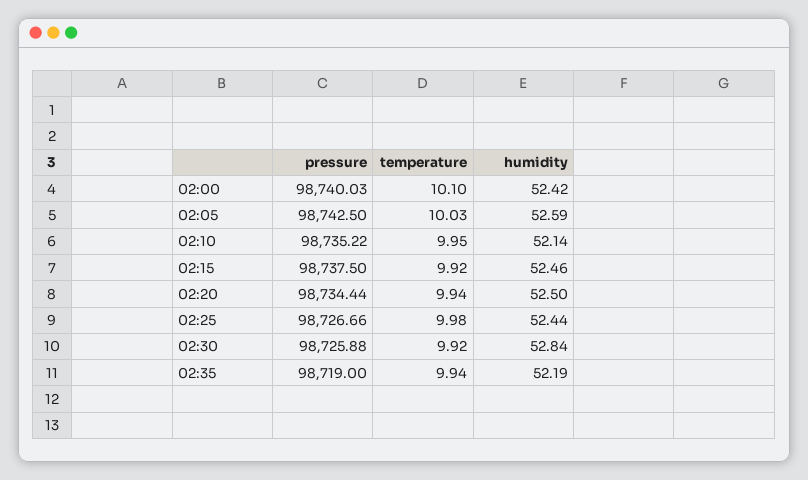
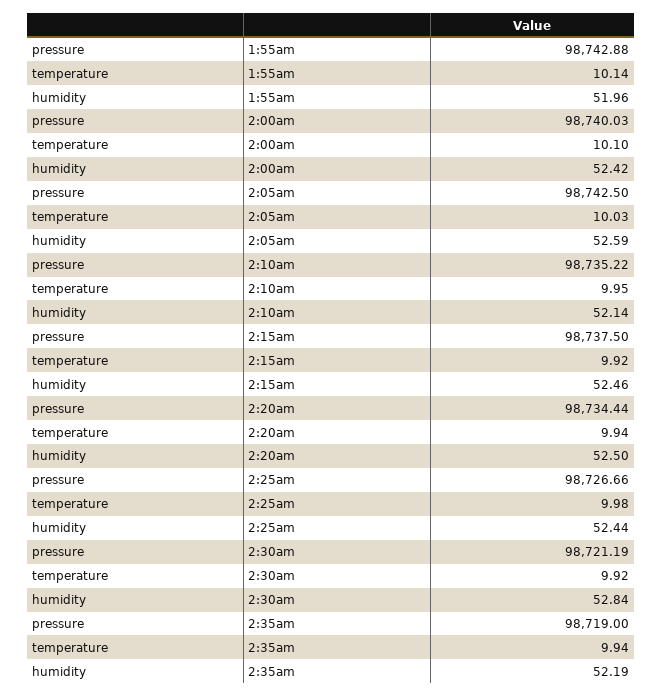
  {
    "pressure": {
      "02:00": 98740.03,
      "02:05": 98742.5,
      "02:10": 98735.22,
      "02:15": 98737.5,
      "02:20": 98734.44,
      "02:25": 98726.66,
-     "02:30": 98725.88,
+     "02:30": 98721.19,
-     "02:35": 98719
+     "02:35": 98719,
+     "1:55am": 98742.88
    },
    "temperature": {
      "02:00": 10.1,
      "02:05": 10.03,
      "02:10": 9.95,
      "02:15": 9.92,
      "02:20": 9.94,
      "02:25": 9.98,
      "02:30": 9.92,
-     "02:35": 9.94
+     "02:35": 9.94,
+     "1:55am": 10.14
    },
    "humidity": {
      "02:00": 52.42,
      "02:05": 52.59,
      "02:10": 52.14,
      "02:15": 52.46,
      "02:20": 52.5,
      "02:25": 52.44,
      "02:30": 52.84,
-     "02:35": 52.19
+     "02:35": 52.19,
+     "1:55am": 51.96
    }
  }

